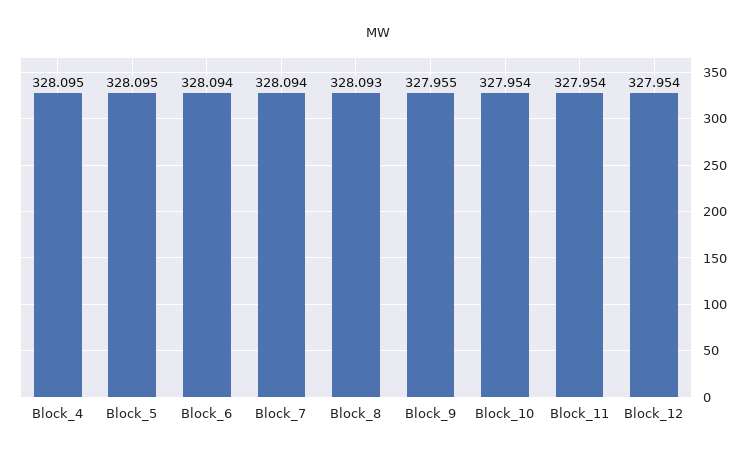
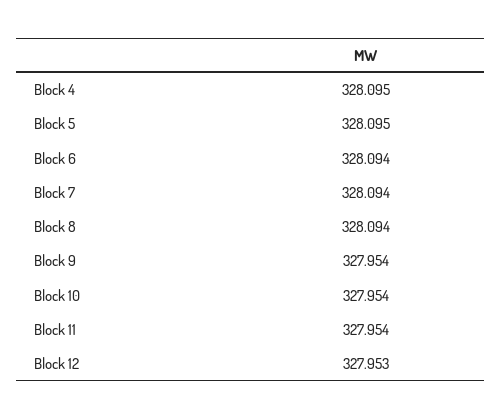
  {
    "Block_4": 328.095,
    "Block_5": 328.095,
    "Block_6": 328.094,
    "Block_7": 328.094,
-   "Block_8": 328.093,
+   "Block_8": 328.094,
-   "Block_9": 327.955,
+   "Block_9": 327.954,
    "Block_10": 327.954,
    "Block_11": 327.954,
-   "Block_12": 327.954
+   "Block_12": 327.953
  }

